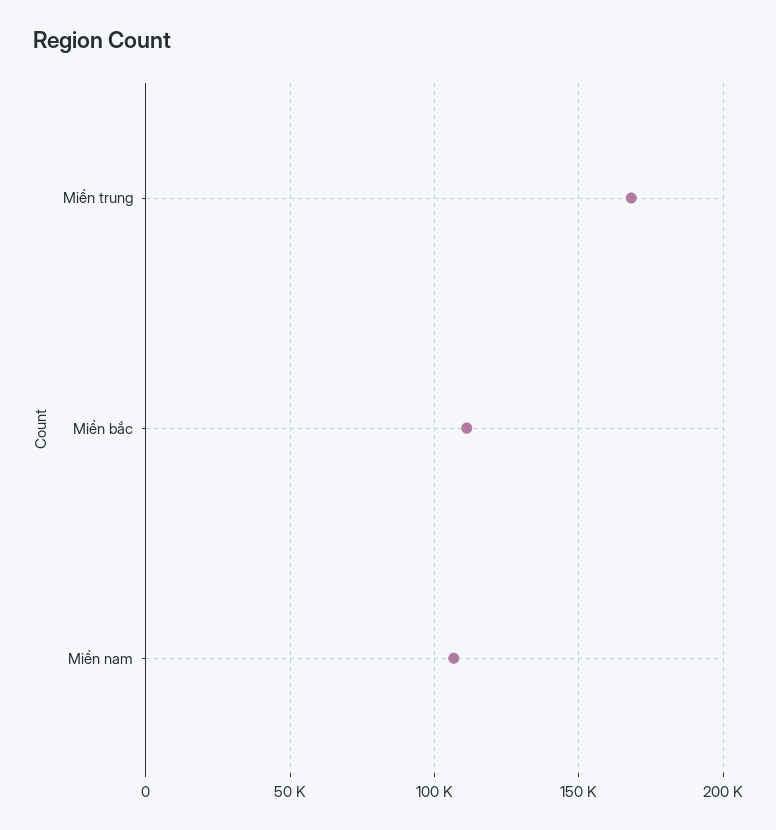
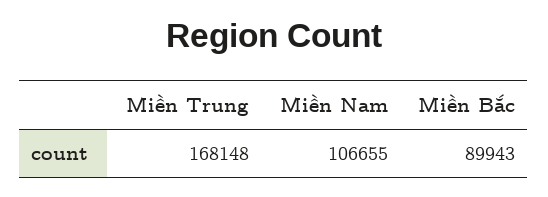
  {
    "Miền trung": 168148,
-   "Miền bắc": 110000,
+   "Miền bắc": 89943,
    "Miền nam": 106655
  }

